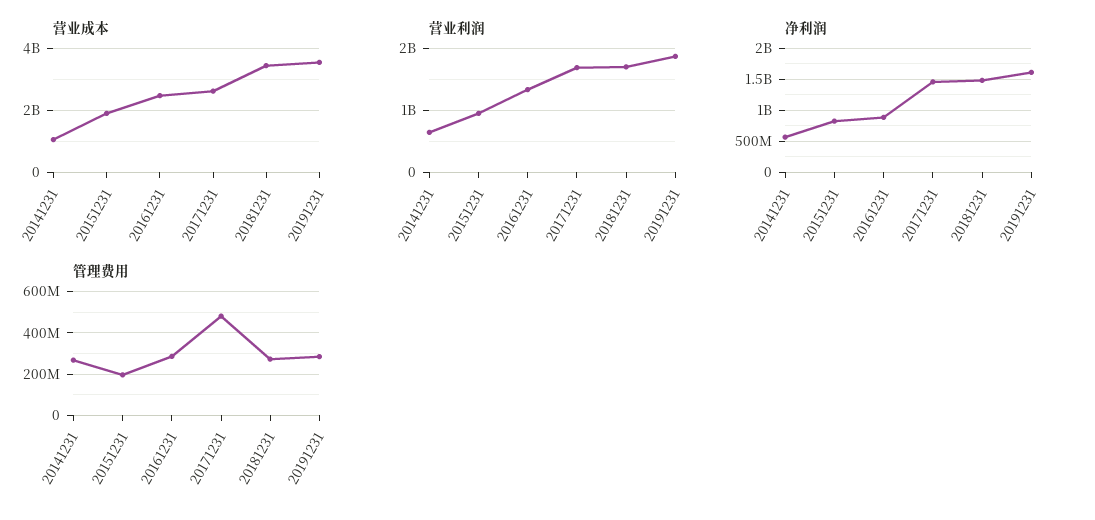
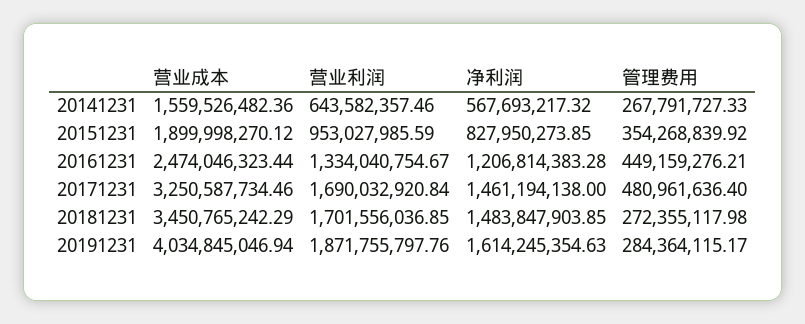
  {
    "营业成本": {
-     "20141231": 1000000000,
+     "20141231": 1559526482.36,
      "20151231": 1899998270.12,
      "20161231": 2474046323.44,
-     "20171231": 2600000000,
+     "20171231": 3250587734.46,
      "20181231": 3450765242.29,
-     "20191231": 3600000000
+     "20191231": 4034845046.94
    },
    "营业利润": {
      "20141231": 643582357.46,
      "20151231": 953027985.59,
      "20161231": 1334040754.67,
      "20171231": 1690032920.84,
      "20181231": 1701556036.85,
      "20191231": 1871755797.76
    },
    "净利润": {
      "20141231": 567693217.32,
      "20151231": 827950273.85,
-     "20161231": 900000000,
+     "20161231": 1206814383.28,
      "20171231": 1461194138,
      "20181231": 1483847903.85,
      "20191231": 1614245354.63
    },
    "管理费用": {
      "20141231": 267791727.33,
-     "20151231": 200000000,
+     "20151231": 354268839.92,
-     "20161231": 300000000,
+     "20161231": 449159276.21,
      "20171231": 480961636.4,
      "20181231": 272355117.98,
      "20191231": 284364115.17
    }
  }

